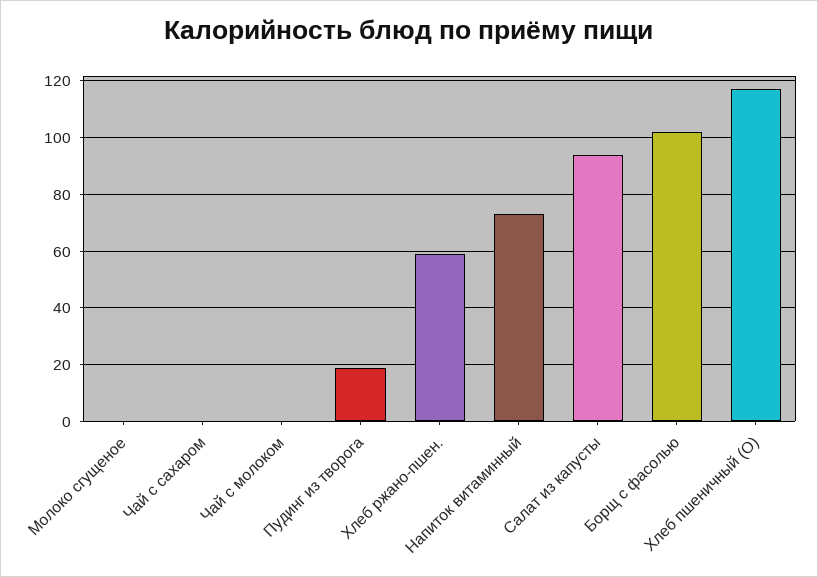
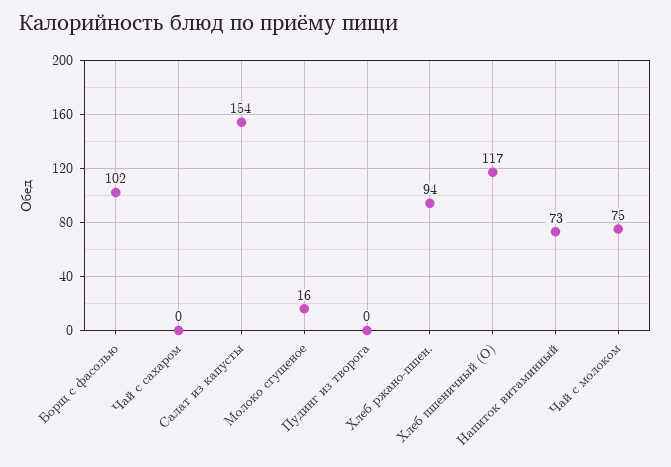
  {
-   "Молоко сгущеное": 0,
+   "Молоко сгущеное": 16,
    "Чай с сахаром": 0,
-   "Чай с молоком": 0,
+   "Чай с молоком": 75,
-   "Пудинг из творога": 20,
+   "Пудинг из творога": 0,
-   "Хлеб ржано-пшен.": 60,
+   "Хлеб ржано-пшен.": 94,
    "Напиток витаминный": 73,
-   "Салат из капусты": 95,
+   "Салат из капусты": 154,
    "Борщ с фасолью": 102,
    "Хлеб пшеничный (О)": 117
  }

